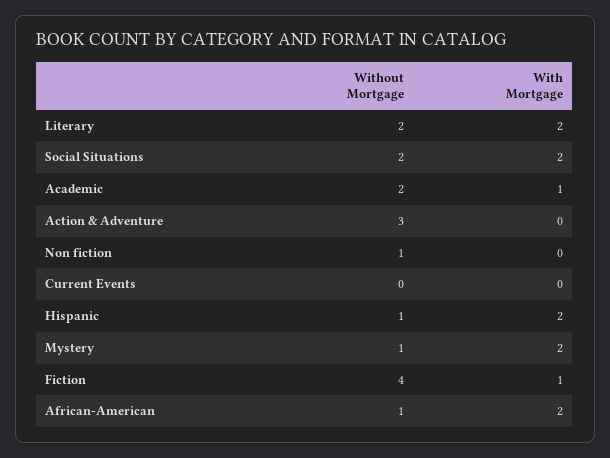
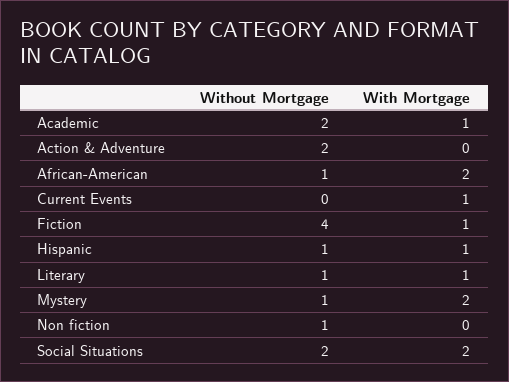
  {
    "Without Mortgage": {
-     "Literary": 2,
+     "Literary": 1,
      "Social Situations": 2,
      "Academic": 2,
-     "Action & Adventure": 3,
+     "Action & Adventure": 2,
      "Non fiction": 1,
      "Current Events": 0,
      "Hispanic": 1,
      "Mystery": 1,
      "Fiction": 4,
      "African-American": 1
    },
    "With Mortgage": {
-     "Literary": 2,
+     "Literary": 1,
      "Social Situations": 2,
      "Academic": 1,
      "Action & Adventure": 0,
      "Non fiction": 0,
-     "Current Events": 0,
+     "Current Events": 1,
-     "Hispanic": 2,
+     "Hispanic": 1,
      "Mystery": 2,
      "Fiction": 1,
      "African-American": 2
    }
  }

